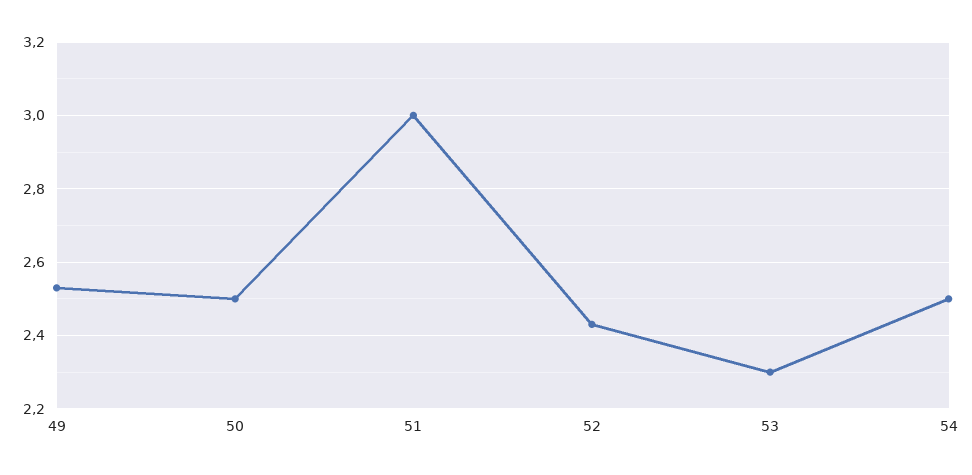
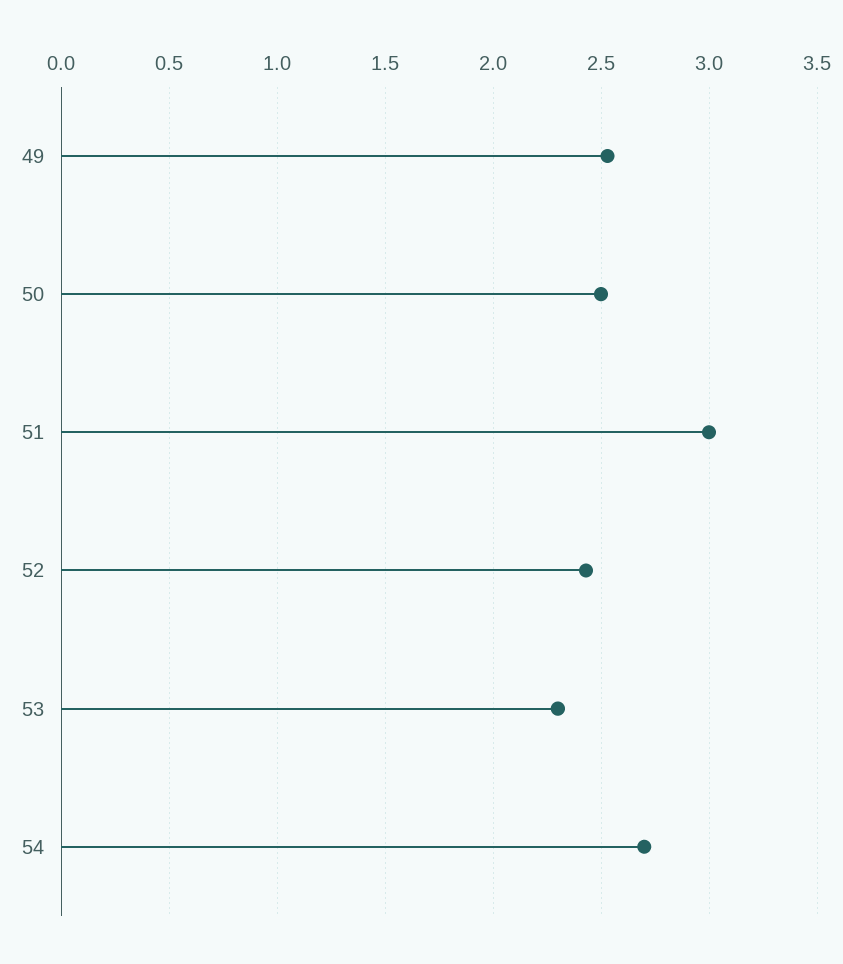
  {
    "49": 2.55,
    "50": 2.5,
    "51": 3,
    "52": 2.45,
    "53": 2.3,
-   "54": 2.5
+   "54": 2.7
  }

